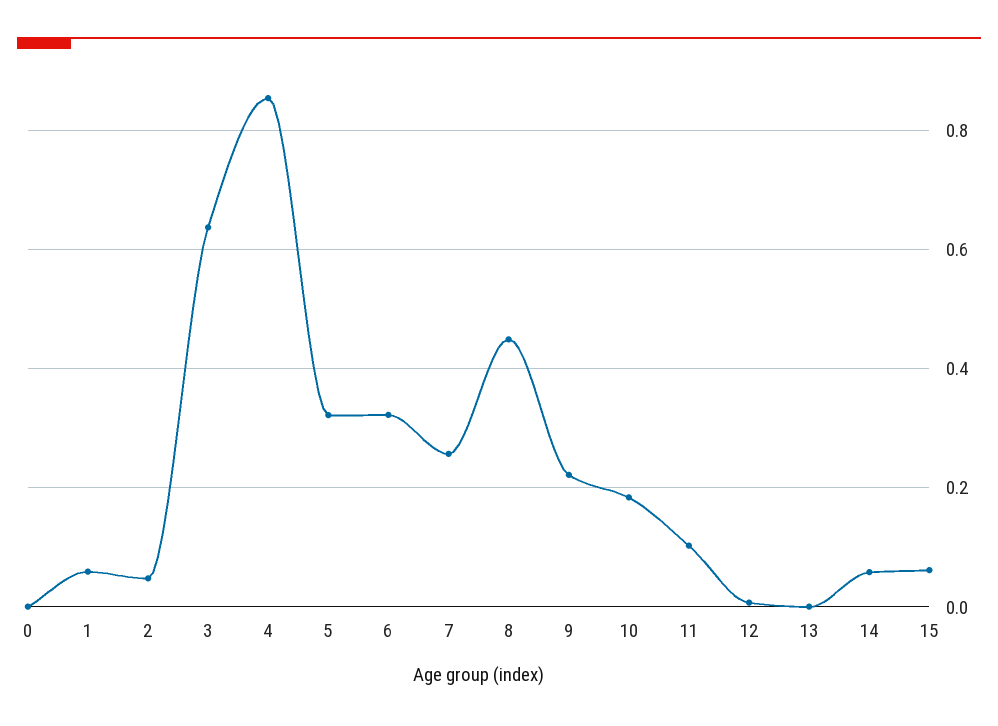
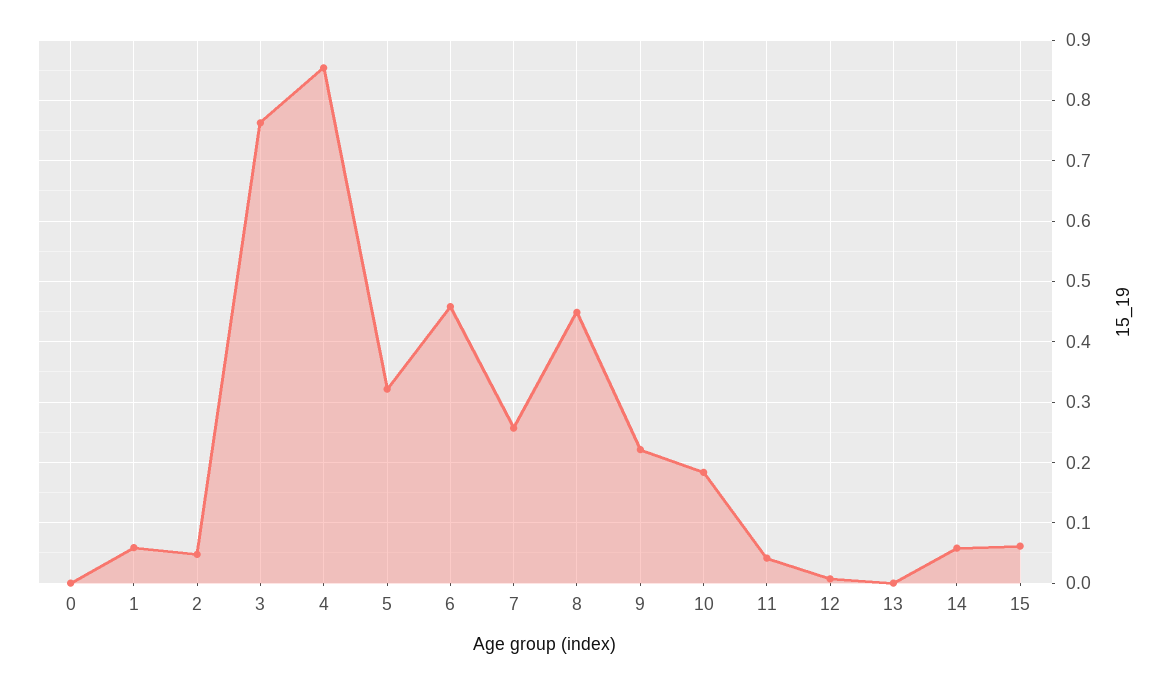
  {
    "0": 0,
    "1": 0.06,
    "2": 0.05,
-   "3": 0.64,
+   "3": 0.76,
    "4": 0.85,
    "5": 0.32,
-   "6": 0.32,
+   "6": 0.46,
    "7": 0.26,
    "8": 0.45,
    "9": 0.22,
    "10": 0.18,
-   "11": 0.1,
+   "11": 0.04,
    "12": 0.01,
    "13": 0,
    "14": 0.06,
    "15": 0.06
  }

